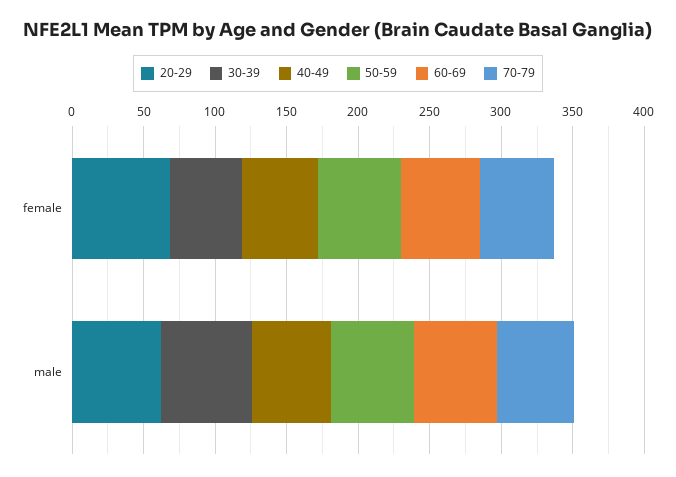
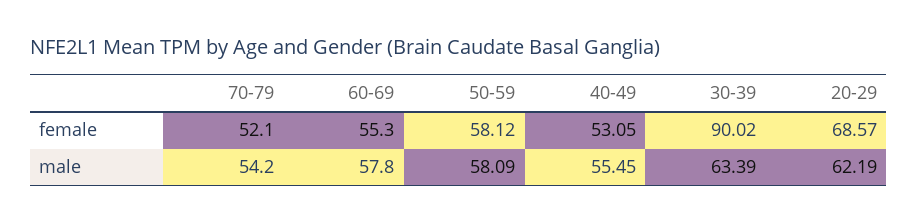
  {
    "20-29": {
      "female": 68.57,
      "male": 62.19
    },
    "30-39": {
-     "female": 50,
+     "female": 90.02,
      "male": 63.39
    },
    "40-49": {
      "female": 53.05,
      "male": 55.45
    },
    "50-59": {
      "female": 58.12,
      "male": 58.09
    },
    "60-69": {
      "female": 55.3,
      "male": 57.8
    },
    "70-79": {
      "female": 52.1,
      "male": 54.2
    }
  }

